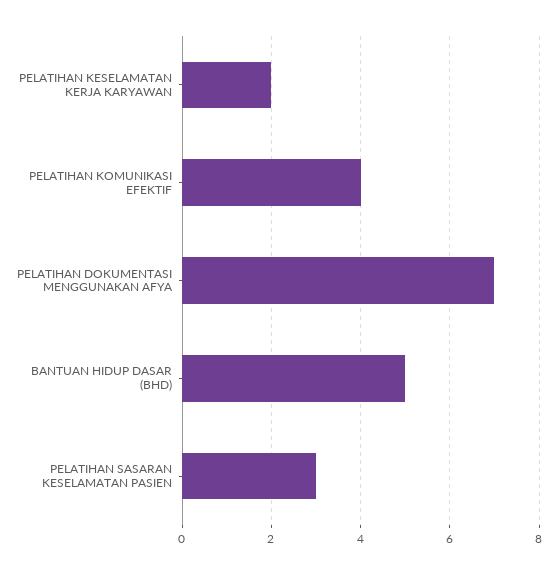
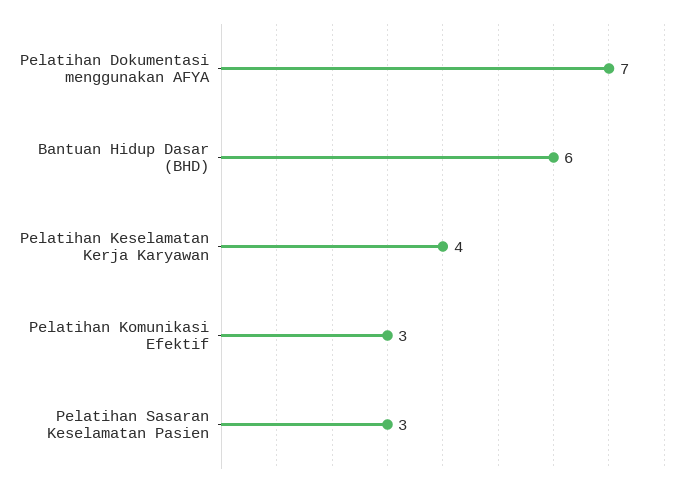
  {
-   "PELATIHAN KESELAMATAN KERJA KARYAWAN": 2,
+   "PELATIHAN KESELAMATAN KERJA KARYAWAN": 4,
-   "PELATIHAN KOMUNIKASI EFEKTIF": 4,
+   "PELATIHAN KOMUNIKASI EFEKTIF": 3,
    "PELATIHAN DOKUMENTASI MENGGUNAKAN AFYA": 7,
-   "BANTUAN HIDUP DASAR (BHD)": 5,
+   "BANTUAN HIDUP DASAR (BHD)": 6,
    "PELATIHAN SASARAN KESELAMATAN PASIEN": 3
  }

